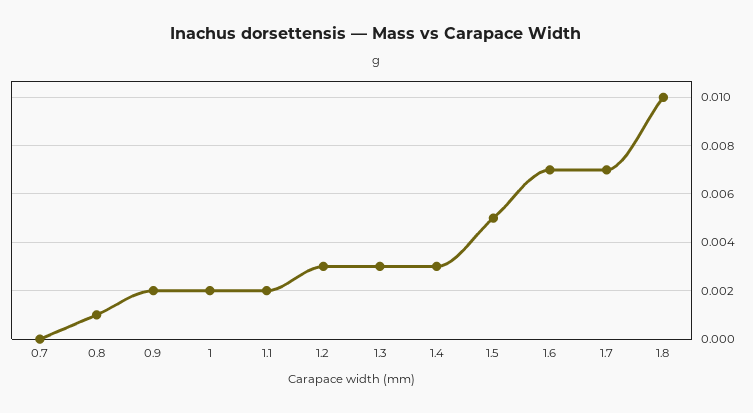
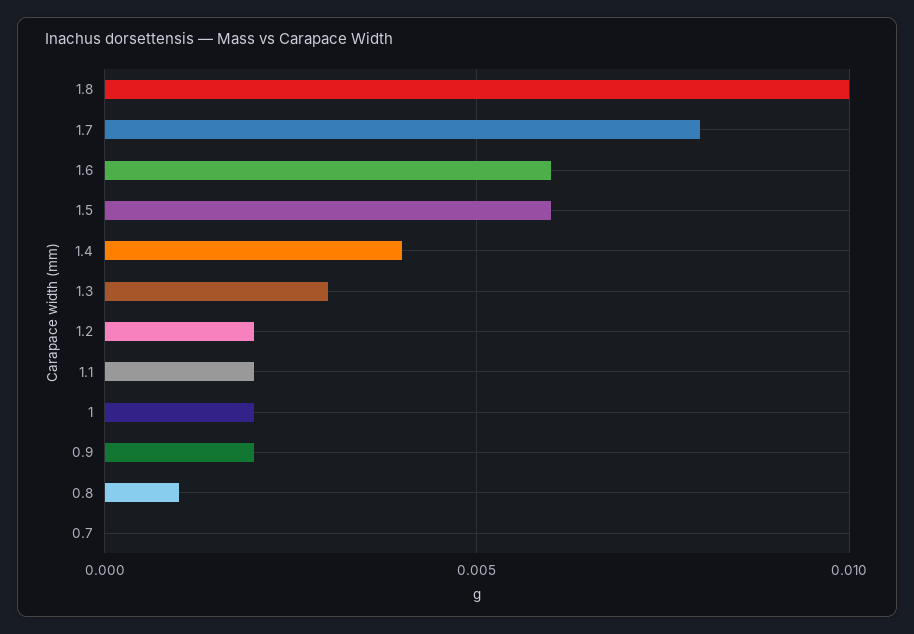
  {
    "0.7": 0,
    "0.8": 0.001,
    "0.9": 0.002,
    "1": 0.002,
    "1.1": 0.002,
-   "1.2": 0.003,
+   "1.2": 0.002,
    "1.3": 0.003,
-   "1.4": 0.003,
+   "1.4": 0.004,
-   "1.5": 0.005,
+   "1.5": 0.006,
-   "1.6": 0.007,
+   "1.6": 0.006,
-   "1.7": 0.007,
+   "1.7": 0.008,
    "1.8": 0.01
  }

